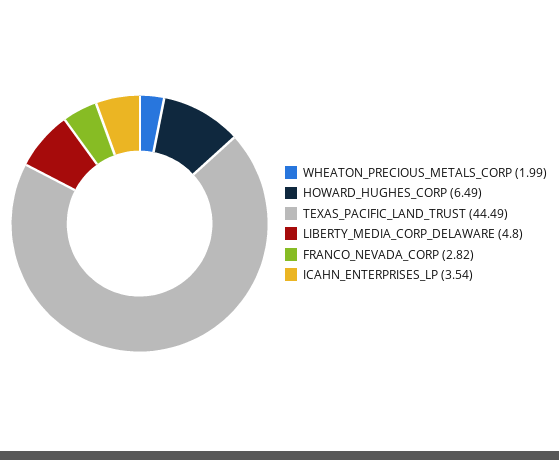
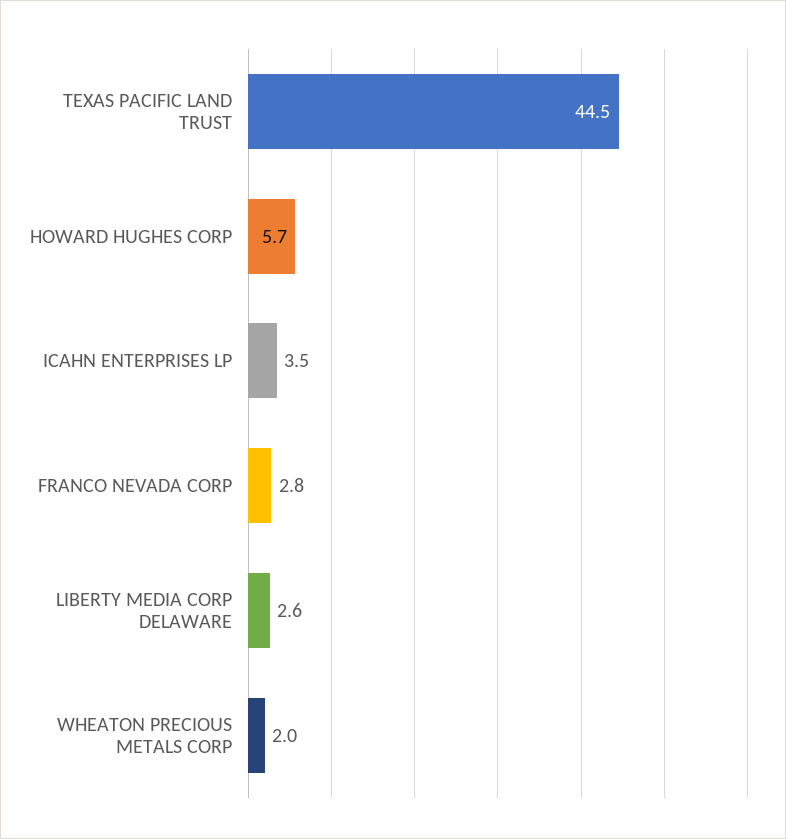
  {
    "WHEATON_PRECIOUS_METALS_CORP": 1.99,
-   "HOWARD_HUGHES_CORP": 6.49,
+   "HOWARD_HUGHES_CORP": 5.7,
    "TEXAS_PACIFIC_LAND_TRUST": 44.49,
-   "LIBERTY_MEDIA_CORP_DELAWARE": 4.8,
+   "LIBERTY_MEDIA_CORP_DELAWARE": 2.6,
    "FRANCO_NEVADA_CORP": 2.82,
    "ICAHN_ENTERPRISES_LP": 3.54
  }

